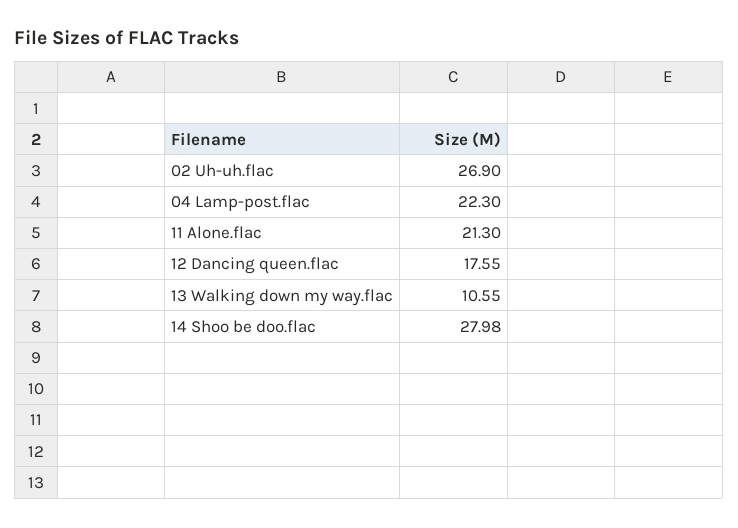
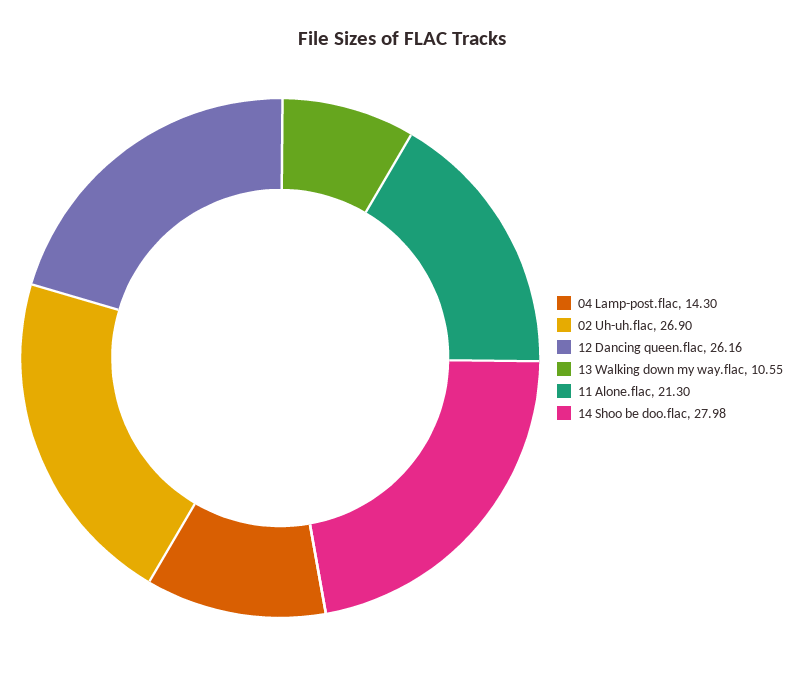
  {
    "02 Uh-uh.flac": 26.9,
-   "04 Lamp-post.flac": 22.3,
+   "04 Lamp-post.flac": 14.3,
    "11 Alone.flac": 21.3,
-   "12 Dancing queen.flac": 17.55,
+   "12 Dancing queen.flac": 26.16,
    "13 Walking down my way.flac": 10.55,
    "14 Shoo be doo.flac": 27.98
  }

